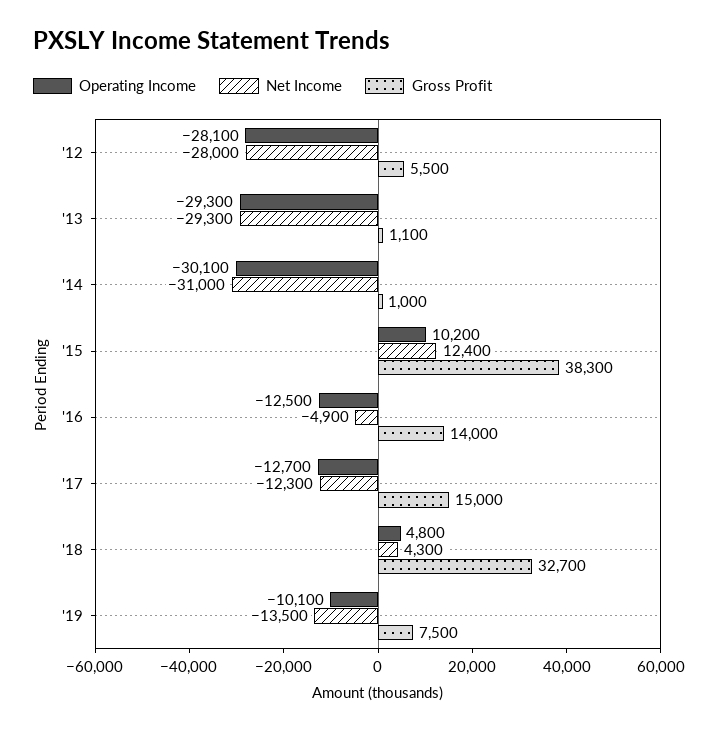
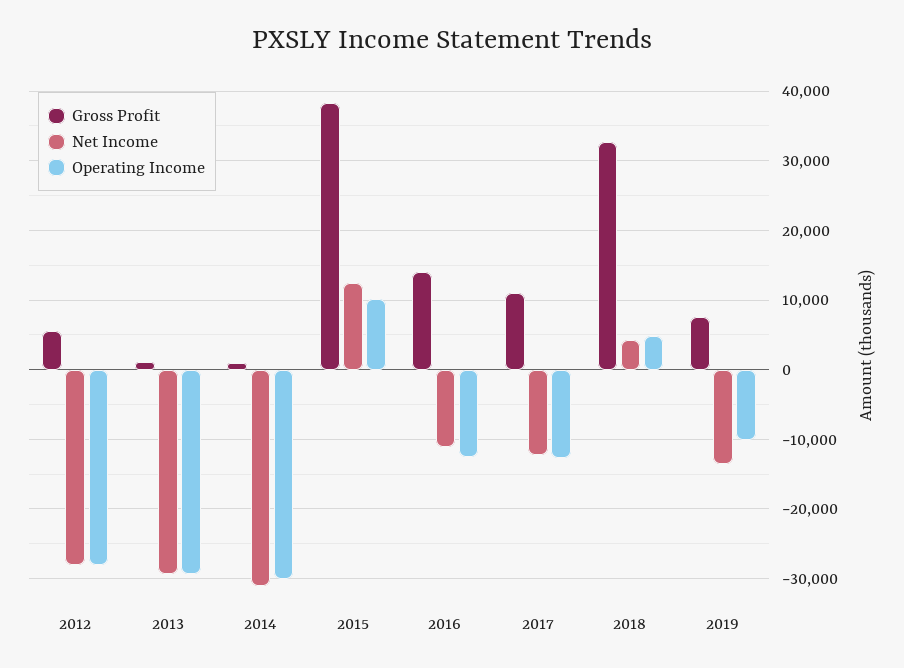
  {
    "Operating Income": {
      "'12": -28100,
      "'13": -29300,
      "'14": -30100,
      "'15": 10200,
      "'16": -12500,
      "'17": -12700,
      "'18": 4800,
      "'19": -10100
    },
    "Net Income": {
      "'12": -28000,
      "'13": -29300,
      "'14": -31000,
      "'15": 12400,
-     "'16": -4900,
+     "'16": -11000,
      "'17": -12300,
      "'18": 4300,
      "'19": -13500
    },
    "Gross Profit": {
      "'12": 5500,
      "'13": 1100,
      "'14": 1000,
      "'15": 38300,
      "'16": 14000,
-     "'17": 15000,
+     "'17": 11000,
      "'18": 32700,
      "'19": 7500
    }
  }

